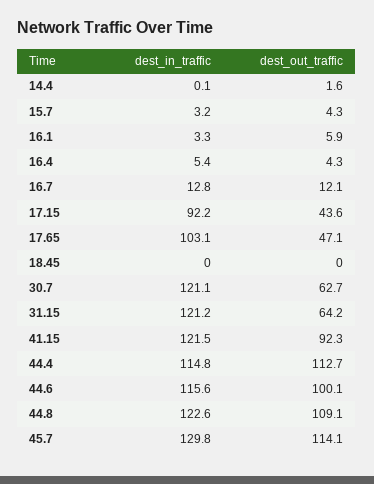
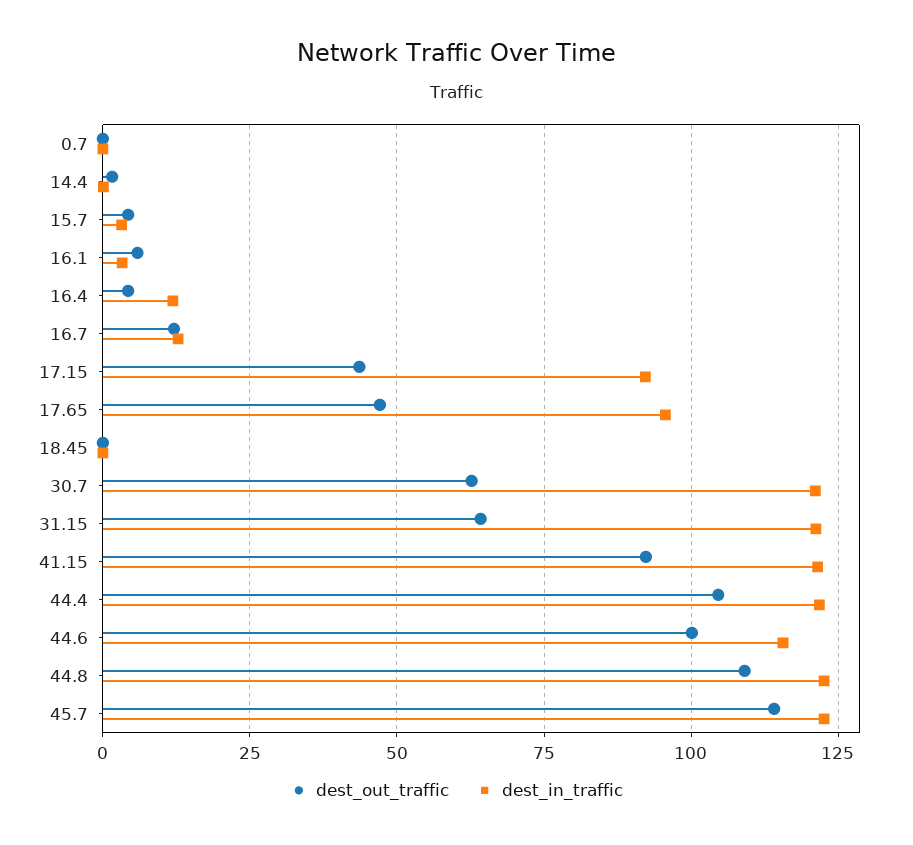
  {
    "dest_in_traffic": {
      "14.4": 0.1,
      "15.7": 3.2,
      "16.1": 3.3,
-     "16.4": 5.4,
+     "16.4": 12.5,
      "16.7": 12.8,
      "17.15": 92.2,
-     "17.65": 103.1,
+     "17.65": 95,
      "18.45": 0,
      "30.7": 121.1,
      "31.15": 121.2,
      "41.15": 121.5,
-     "44.4": 114.8,
+     "44.4": 122.5,
      "44.6": 115.6,
      "44.8": 122.6,
-     "45.7": 129.8
+     "45.7": 122.5,
+     "0.7": 0
    },
    "dest_out_traffic": {
      "14.4": 1.6,
      "15.7": 4.3,
      "16.1": 5.9,
      "16.4": 4.3,
      "16.7": 12.1,
      "17.15": 43.6,
      "17.65": 47.1,
      "18.45": 0,
      "30.7": 62.7,
      "31.15": 64.2,
      "41.15": 92.3,
-     "44.4": 112.7,
+     "44.4": 105,
      "44.6": 100.1,
      "44.8": 109.1,
-     "45.7": 114.1
+     "45.7": 114.1,
+     "0.7": 0
    }
  }

